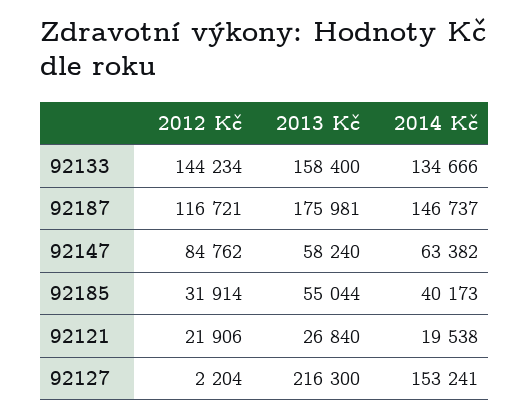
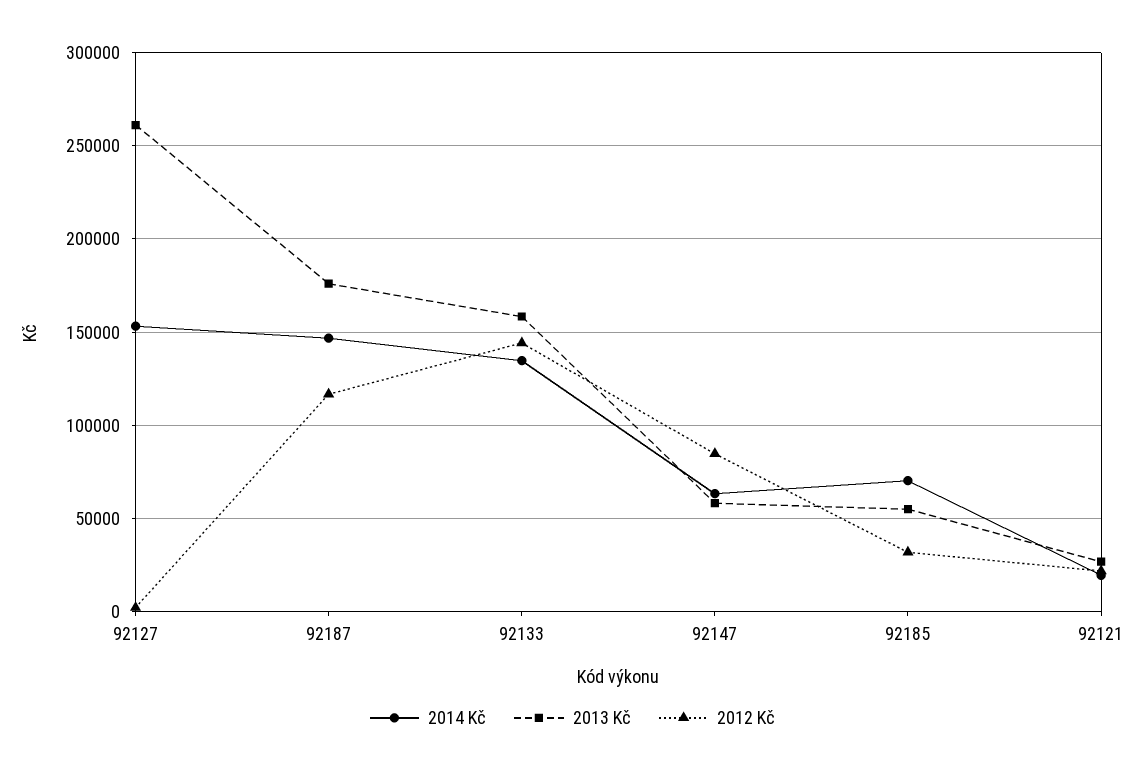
  {
    "2012 Kč": {
      "92133": 144234,
      "92187": 116721,
      "92147": 84762,
      "92185": 31914,
      "92121": 21906,
      "92127": 2204
    },
    "2013 Kč": {
      "92133": 158400,
      "92187": 175981,
      "92147": 58240,
      "92185": 55044,
      "92121": 26840,
-     "92127": 216300
+     "92127": 260000
    },
    "2014 Kč": {
      "92133": 134666,
      "92187": 146737,
      "92147": 63382,
-     "92185": 40173,
+     "92185": 70000,
      "92121": 19538,
      "92127": 153241
    }
  }

